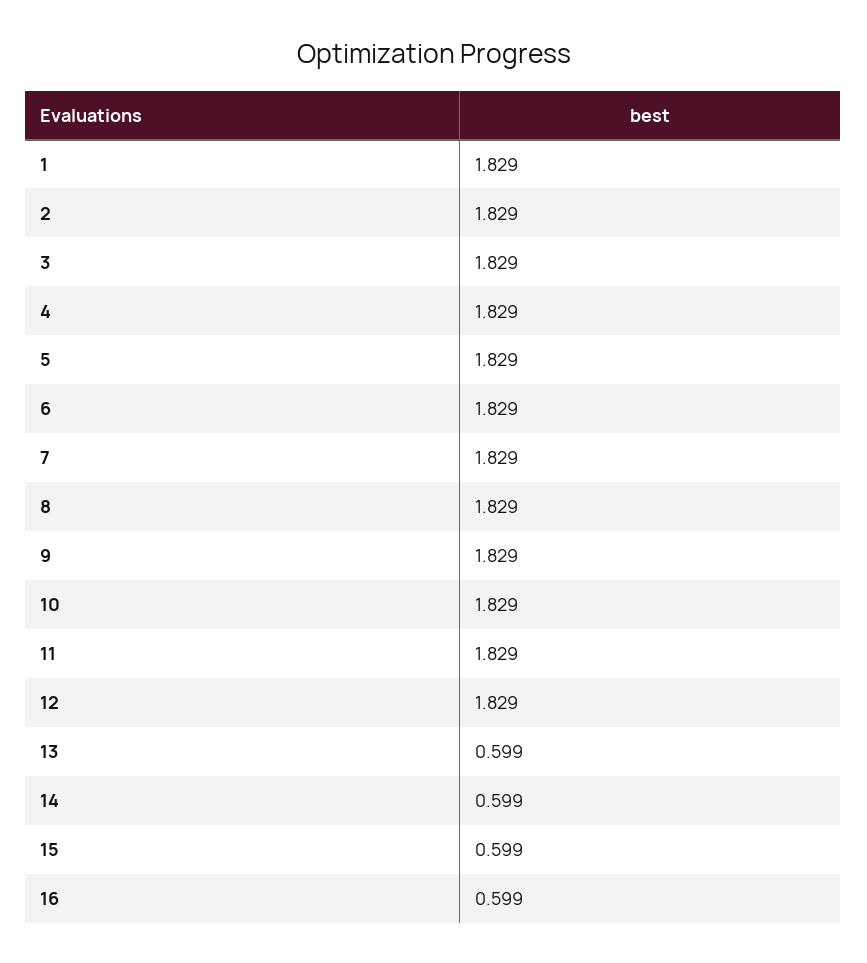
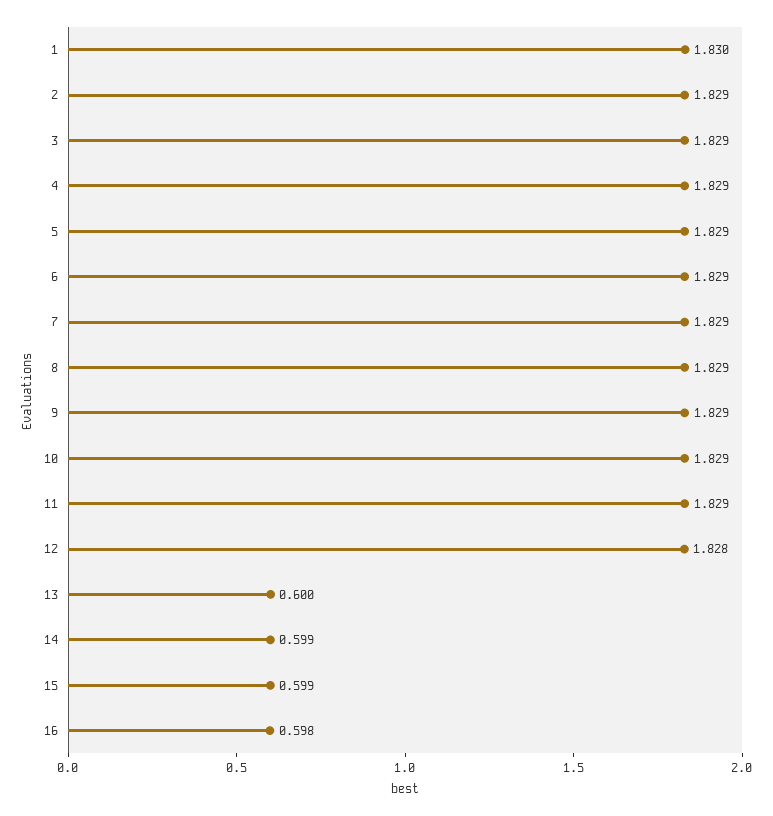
  {
-   "1": 1.829,
+   "1": 1.83,
    "2": 1.829,
    "3": 1.829,
    "4": 1.829,
    "5": 1.829,
    "6": 1.829,
    "7": 1.829,
    "8": 1.829,
    "9": 1.829,
    "10": 1.829,
    "11": 1.829,
-   "12": 1.829,
+   "12": 1.828,
-   "13": 0.599,
+   "13": 0.6,
    "14": 0.599,
    "15": 0.599,
-   "16": 0.599
+   "16": 0.598
  }

